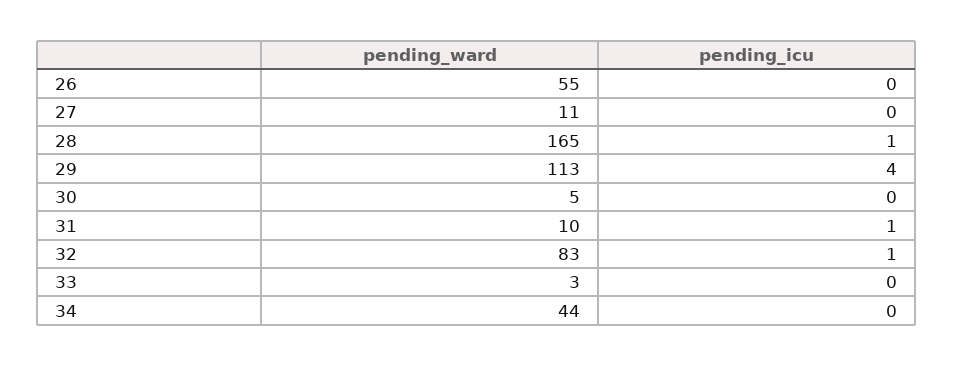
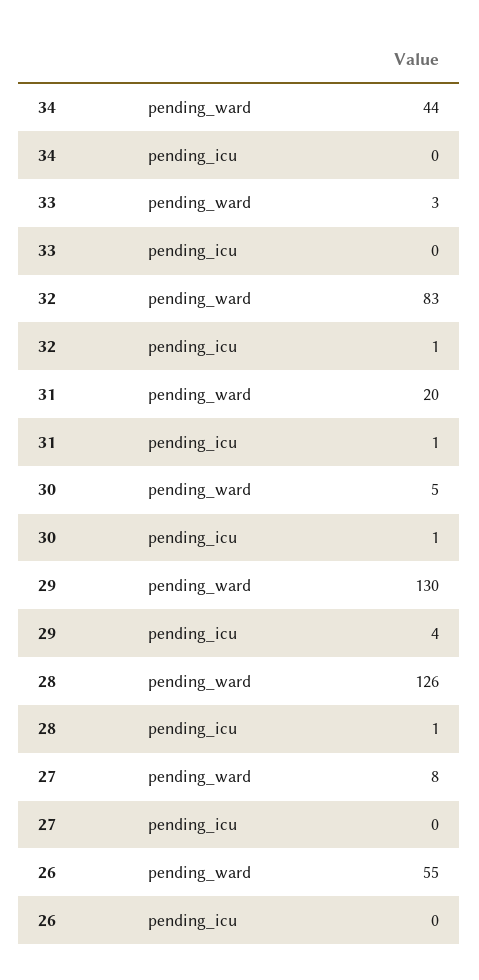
  {
    "pending_ward": {
      "26": 55,
-     "27": 11,
+     "27": 8,
-     "28": 165,
+     "28": 126,
-     "29": 113,
+     "29": 130,
      "30": 5,
-     "31": 10,
+     "31": 20,
      "32": 83,
      "33": 3,
      "34": 44
    },
    "pending_icu": {
      "26": 0,
      "27": 0,
      "28": 1,
      "29": 4,
-     "30": 0,
+     "30": 1,
      "31": 1,
      "32": 1,
      "33": 0,
      "34": 0
    }
  }

